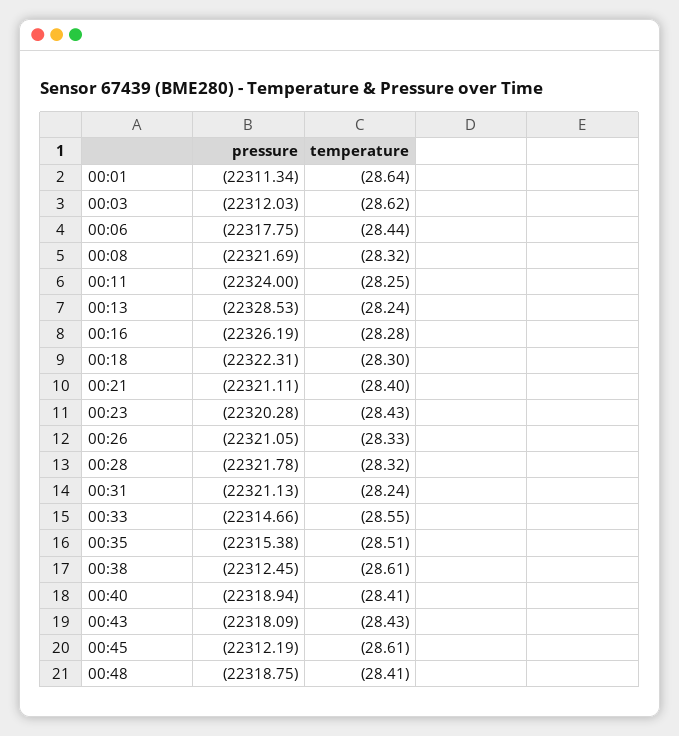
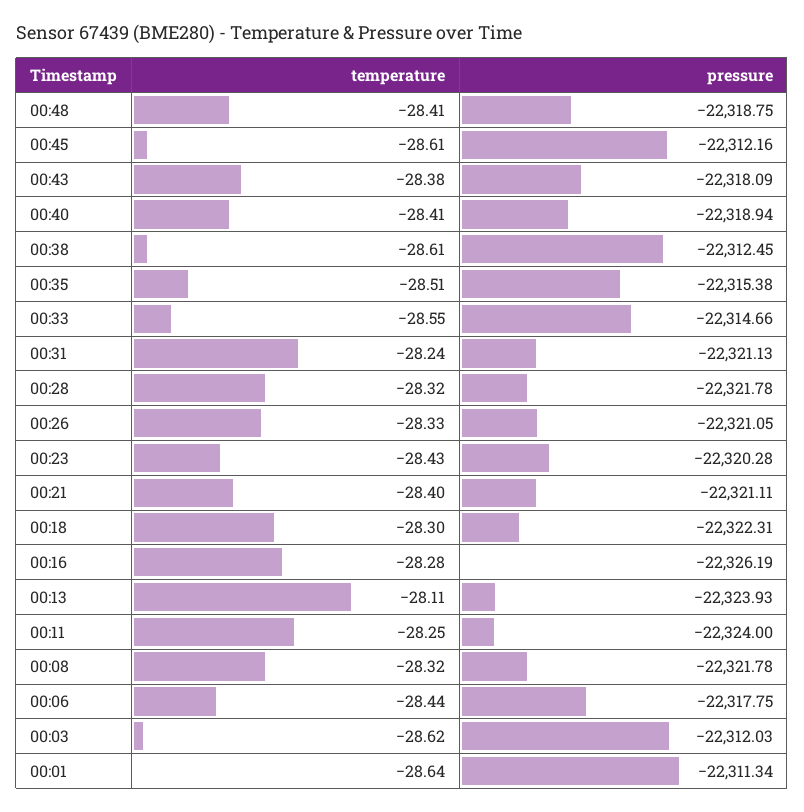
  {
    "pressure": {
      "00:01": -22311.34,
      "00:03": -22312.03,
      "00:06": -22317.75,
-     "00:08": -22321.69,
+     "00:08": -22321.78,
      "00:11": -22324,
-     "00:13": -22328.53,
+     "00:13": -22323.93,
      "00:16": -22326.19,
      "00:18": -22322.31,
      "00:21": -22321.11,
      "00:23": -22320.28,
      "00:26": -22321.05,
      "00:28": -22321.78,
      "00:31": -22321.13,
      "00:33": -22314.66,
      "00:35": -22315.38,
      "00:38": -22312.45,
      "00:40": -22318.94,
      "00:43": -22318.09,
-     "00:45": -22312.19,
+     "00:45": -22312.16,
      "00:48": -22318.75
    },
    "temperature": {
      "00:01": -28.64,
      "00:03": -28.62,
      "00:06": -28.44,
      "00:08": -28.32,
      "00:11": -28.25,
-     "00:13": -28.24,
+     "00:13": -28.11,
      "00:16": -28.28,
      "00:18": -28.3,
      "00:21": -28.4,
      "00:23": -28.43,
      "00:26": -28.33,
      "00:28": -28.32,
      "00:31": -28.24,
      "00:33": -28.55,
      "00:35": -28.51,
      "00:38": -28.61,
      "00:40": -28.41,
-     "00:43": -28.43,
+     "00:43": -28.38,
      "00:45": -28.61,
      "00:48": -28.41
    }
  }

